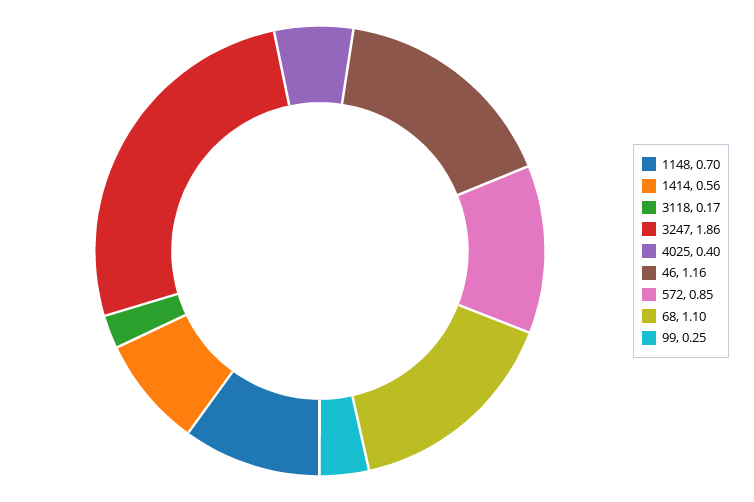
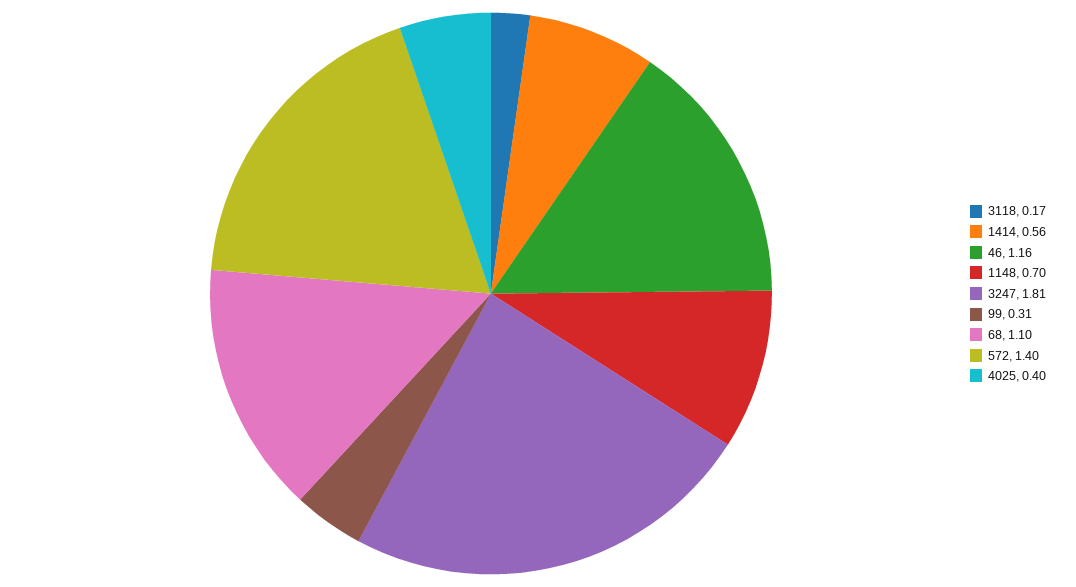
  {
    "1148": 0.7,
    "1414": 0.56,
    "3118": 0.17,
-   "3247": 1.86,
+   "3247": 1.81,
    "4025": 0.4,
    "46": 1.16,
-   "572": 0.85,
+   "572": 1.4,
    "68": 1.1,
-   "99": 0.25
+   "99": 0.31
  }

